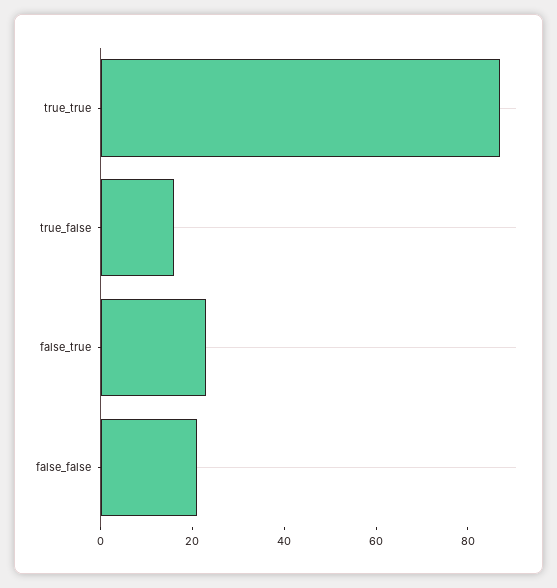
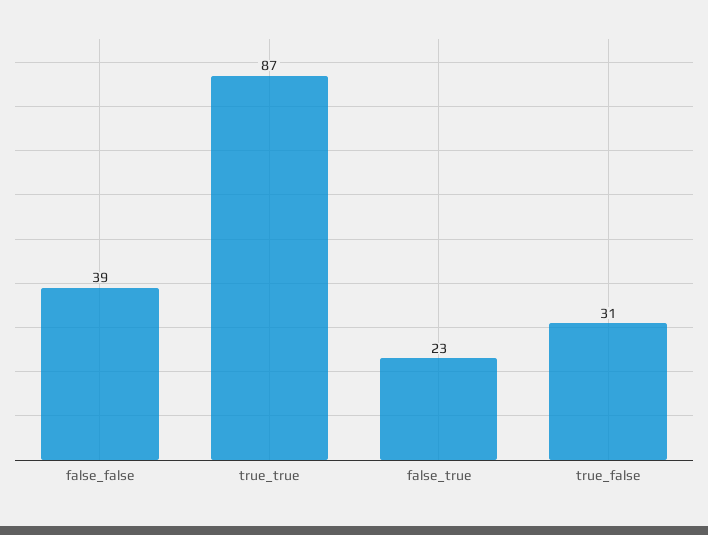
  {
    "true_true": 87,
-   "true_false": 15,
+   "true_false": 31,
    "false_true": 23,
-   "false_false": 20
+   "false_false": 39
  }

